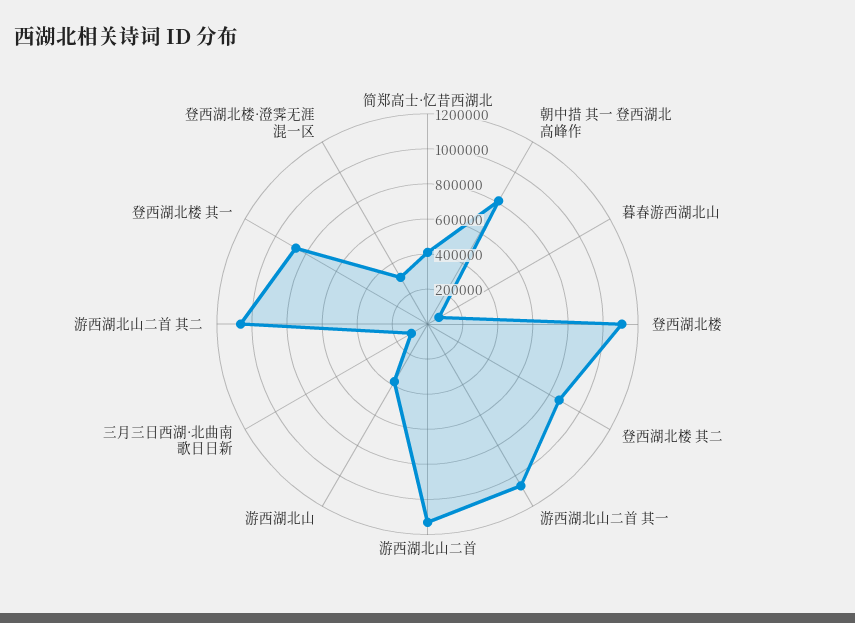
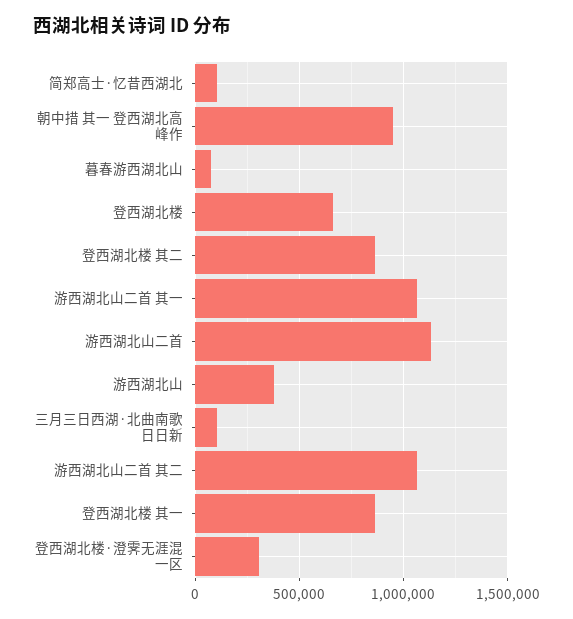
  {
-   "简郑高士·忆昔西湖北": 400000,
+   "简郑高士·忆昔西湖北": 100000,
-   "朝中措 其一 登西湖北高峰作": 800000,
+   "朝中措 其一 登西湖北高峰作": 950000,
    "暮春游西湖北山": 100000,
-   "登西湖北楼": 1100000,
+   "登西湖北楼": 650000,
    "登西湖北楼 其二": 850000,
    "游西湖北山二首 其一": 1050000,
    "游西湖北山二首": 1150000,
    "游西湖北山": 400000,
    "三月三日西湖·北曲南歌日日新": 100000,
    "游西湖北山二首 其二": 1050000,
    "登西湖北楼 其一": 850000,
    "登西湖北楼·澄霁无涯混一区": 300000
  }

